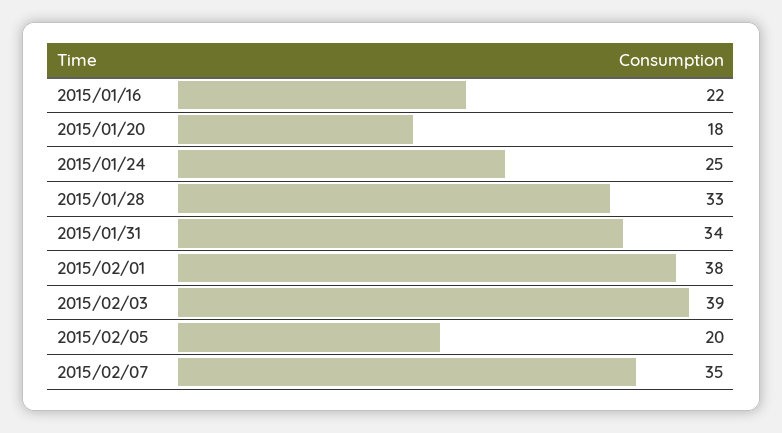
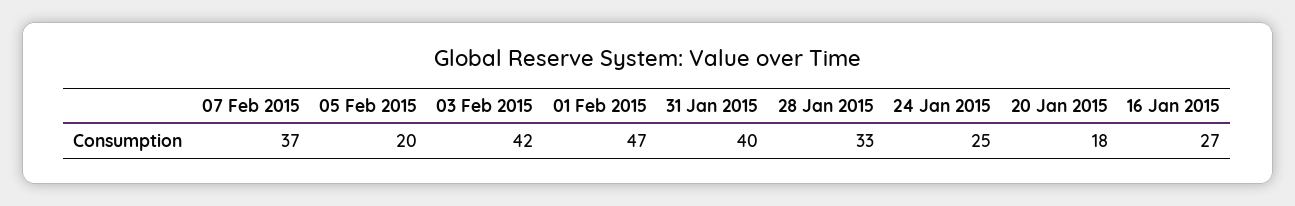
  {
-   "2015/01/16": 22,
+   "2015/01/16": 27,
    "2015/01/20": 18,
    "2015/01/24": 25,
    "2015/01/28": 33,
-   "2015/01/31": 34,
+   "2015/01/31": 40,
-   "2015/02/01": 38,
+   "2015/02/01": 47,
-   "2015/02/03": 39,
+   "2015/02/03": 42,
    "2015/02/05": 20,
-   "2015/02/07": 35
+   "2015/02/07": 37
  }

